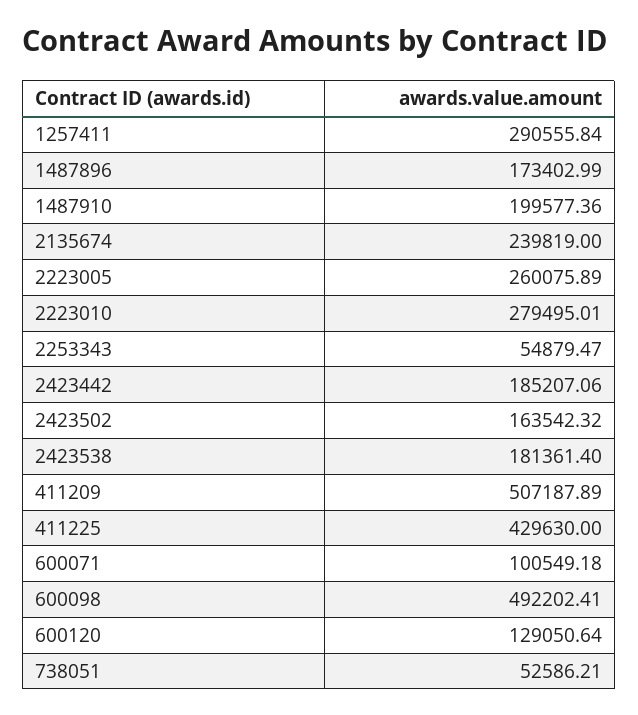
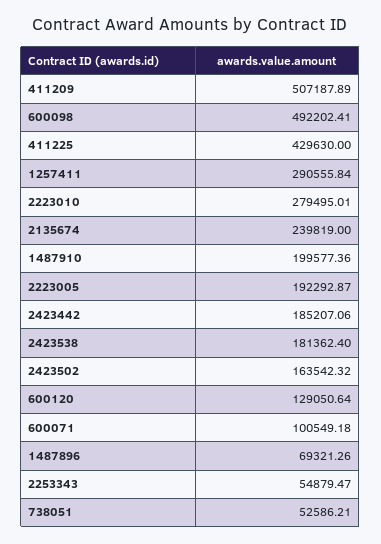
  {
    "1257411": 290555.84,
-   "1487896": 173402.99,
+   "1487896": 69321.26,
    "1487910": 199577.36,
    "2135674": 239819,
-   "2223005": 260075.89,
+   "2223005": 192292.87,
    "2223010": 279495.01,
    "2253343": 54879.47,
    "2423442": 185207.06,
    "2423502": 163542.32,
-   "2423538": 181361.4,
+   "2423538": 181362.4,
    "411209": 507187.89,
    "411225": 429630,
    "600071": 100549.18,
    "600098": 492202.41,
    "600120": 129050.64,
    "738051": 52586.21
  }

